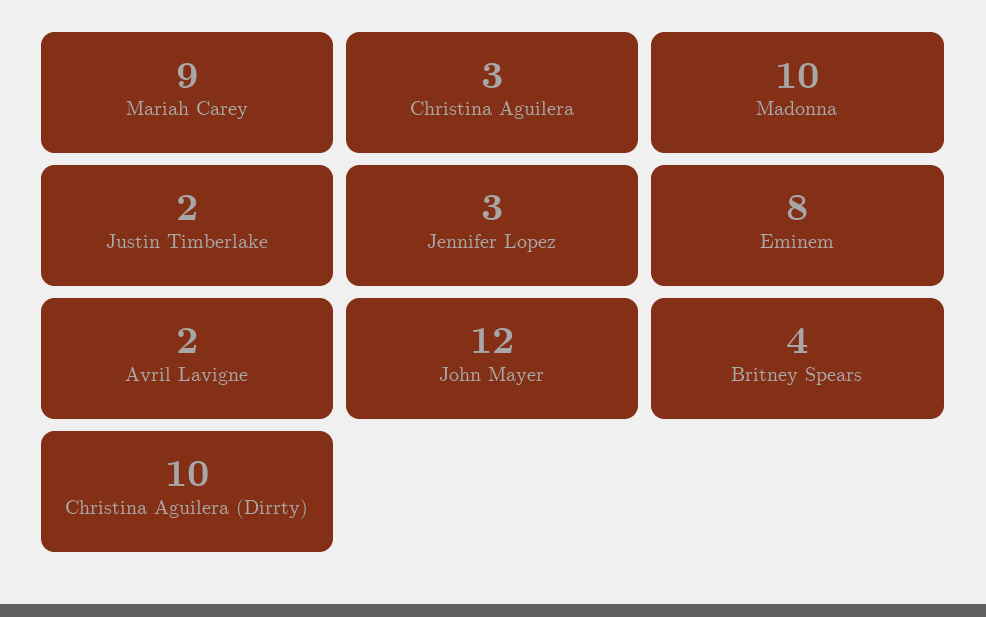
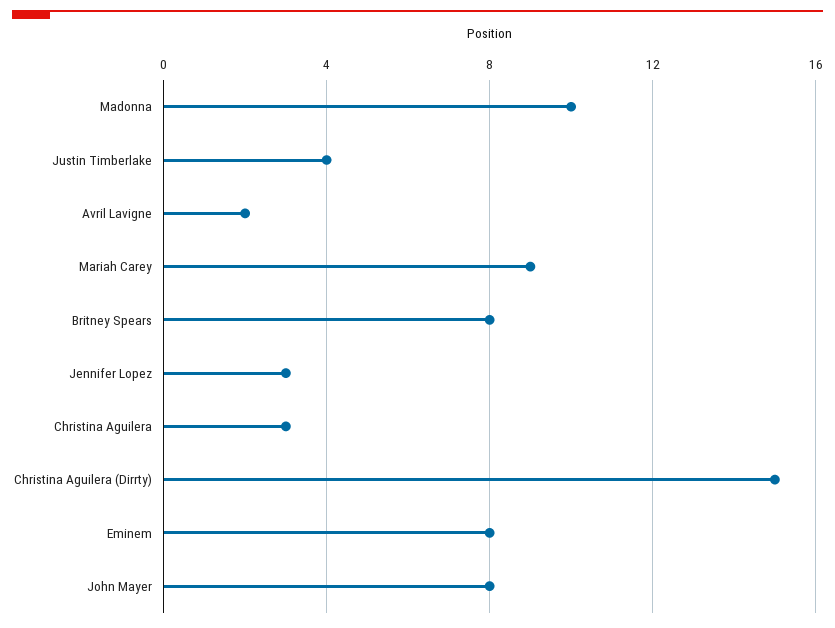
  {
    "Mariah Carey": 9,
    "Christina Aguilera": 3,
    "Madonna": 10,
-   "Justin Timberlake": 2,
+   "Justin Timberlake": 4,
    "Jennifer Lopez": 3,
    "Eminem": 8,
    "Avril Lavigne": 2,
-   "John Mayer": 12,
+   "John Mayer": 8,
-   "Britney Spears": 4,
+   "Britney Spears": 8,
-   "Christina Aguilera (Dirrty)": 10
+   "Christina Aguilera (Dirrty)": 15
  }

